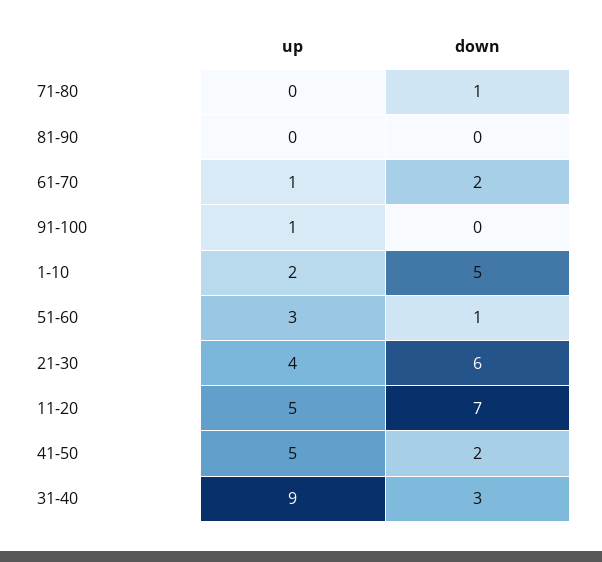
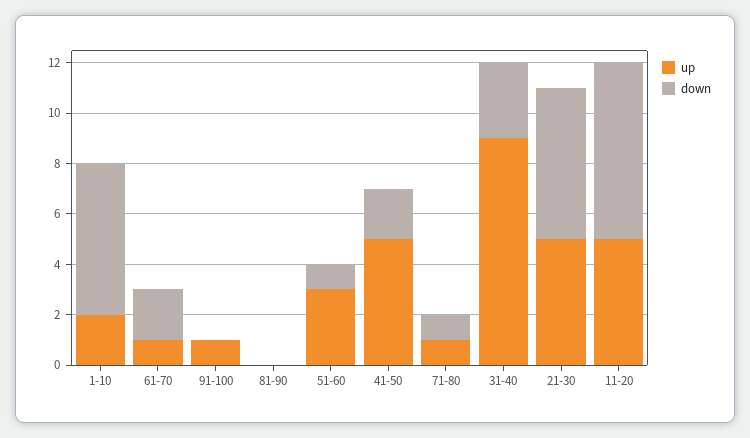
  {
    "up": {
-     "71-80": 0,
+     "71-80": 1,
      "81-90": 0,
      "61-70": 1,
      "91-100": 1,
      "1-10": 2,
      "51-60": 3,
-     "21-30": 4,
+     "21-30": 5,
      "11-20": 5,
      "41-50": 5,
      "31-40": 9
    },
    "down": {
      "71-80": 1,
      "81-90": 0,
      "61-70": 2,
      "91-100": 0,
-     "1-10": 5,
+     "1-10": 6,
      "51-60": 1,
      "21-30": 6,
      "11-20": 7,
      "41-50": 2,
      "31-40": 3
    }
  }

